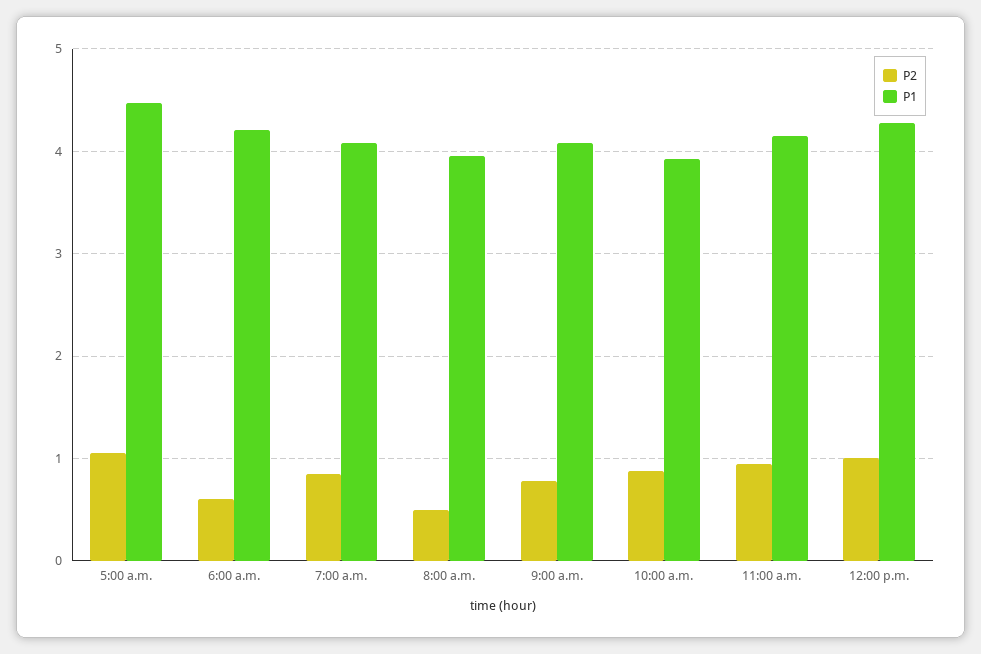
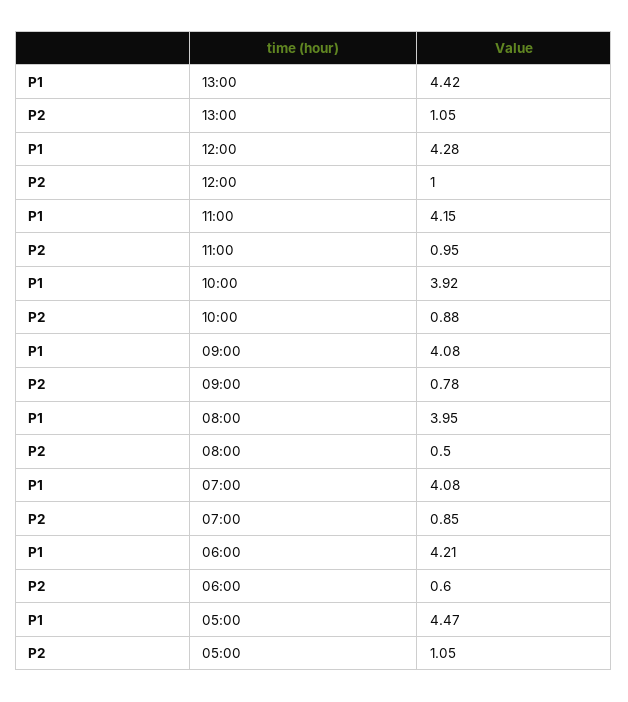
  {
    "P2": {
      "5:00 a.m.": 1.05,
      "6:00 a.m.": 0.6,
      "7:00 a.m.": 0.85,
      "8:00 a.m.": 0.5,
      "9:00 a.m.": 0.78,
      "10:00 a.m.": 0.88,
      "11:00 a.m.": 0.95,
-     "12:00 p.m.": 1
+     "12:00 p.m.": 1,
+     "13:00": 1.05
    },
    "P1": {
      "5:00 a.m.": 4.47,
      "6:00 a.m.": 4.21,
      "7:00 a.m.": 4.08,
      "8:00 a.m.": 3.95,
      "9:00 a.m.": 4.08,
      "10:00 a.m.": 3.92,
      "11:00 a.m.": 4.15,
-     "12:00 p.m.": 4.28
+     "12:00 p.m.": 4.28,
+     "13:00": 4.42
    }
  }

